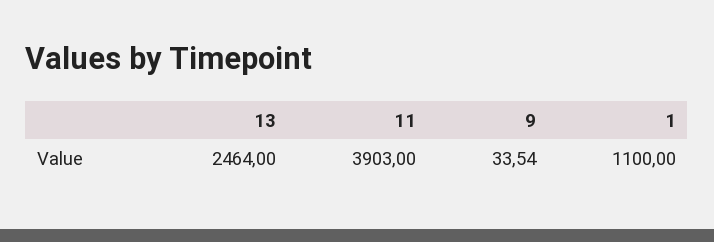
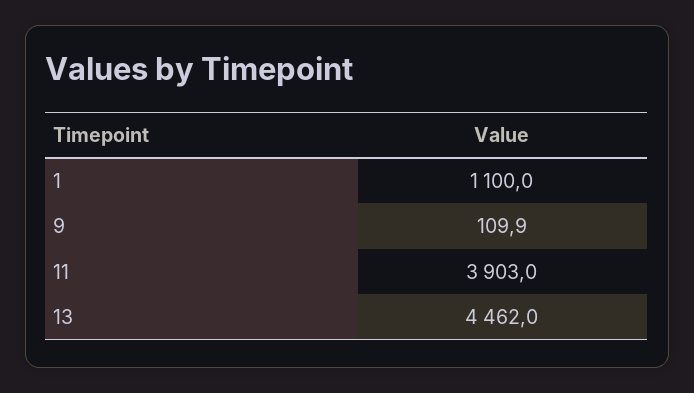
  {
-   "13": 2464,
+   "13": 4462,
    "11": 3903,
-   "9": 33.54,
+   "9": 109.9,
    "1": 1100
  }

